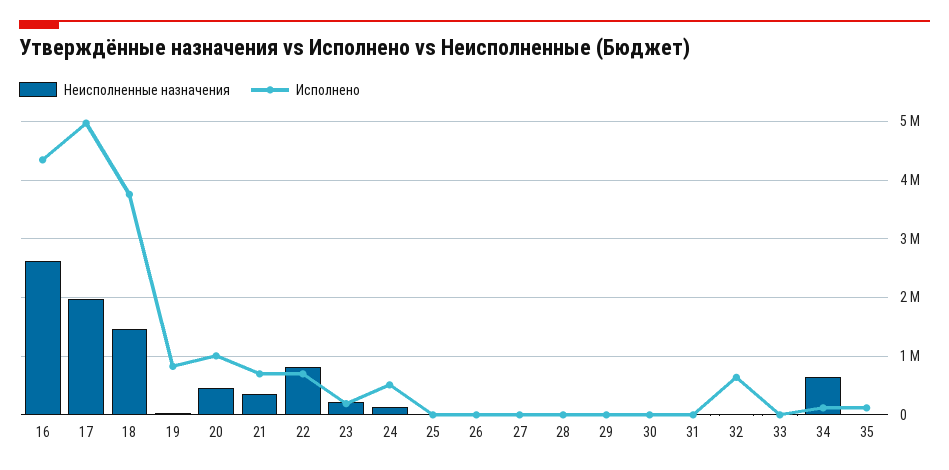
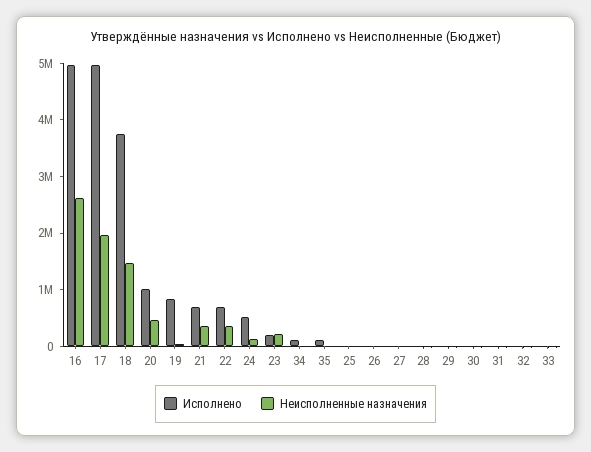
  {
    "Неисполненные назначения": {
      "16": 2600000,
      "17": 2000000,
      "18": 1400000,
      "19": 0,
      "20": 400000,
      "21": 400000,
-     "22": 800000,
+     "22": 400000,
      "23": 200000,
      "24": 200000,
      "25": 0,
      "26": 0,
      "27": 0,
      "28": 0,
      "29": 0,
      "30": 0,
      "31": 0,
      "32": 0,
      "33": 0,
-     "34": 600000,
+     "34": 0,
      "35": 0
    },
    "Исполнено": {
-     "16": 4400000,
+     "16": 5000000,
      "17": 5000000,
      "18": 3800000,
      "19": 800000,
      "20": 1000000,
      "21": 800000,
      "22": 800000,
      "23": 200000,
      "24": 600000,
      "25": 0,
      "26": 0,
      "27": 0,
      "28": 0,
      "29": 0,
      "30": 0,
      "31": 0,
-     "32": 600000,
+     "32": 0,
      "33": 0,
      "34": 200000,
      "35": 200000
    }
  }

